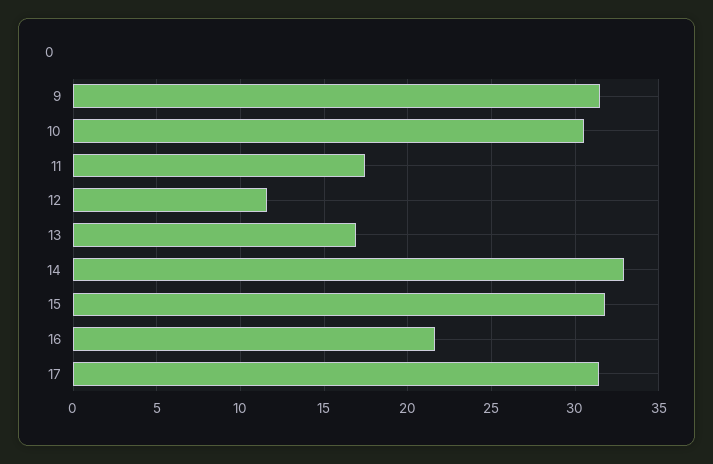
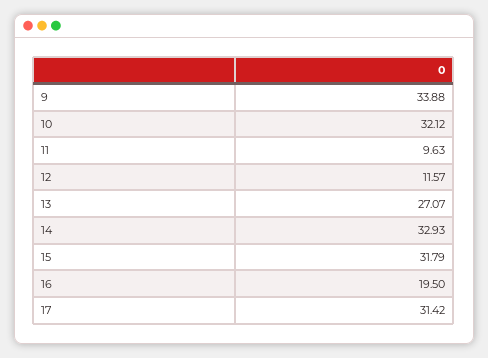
  {
-   "9": 31.5,
+   "9": 33.88,
-   "10": 30.5,
+   "10": 32.12,
-   "11": 17.5,
+   "11": 9.63,
    "12": 11.57,
-   "13": 17,
+   "13": 27.07,
    "14": 32.93,
    "15": 31.79,
-   "16": 21.5,
+   "16": 19.5,
    "17": 31.42
  }

